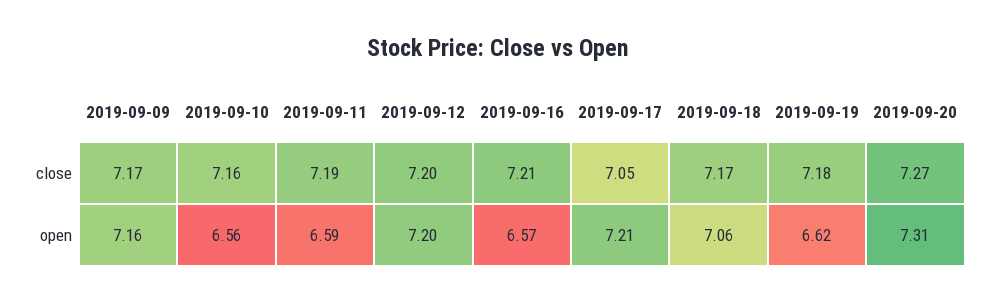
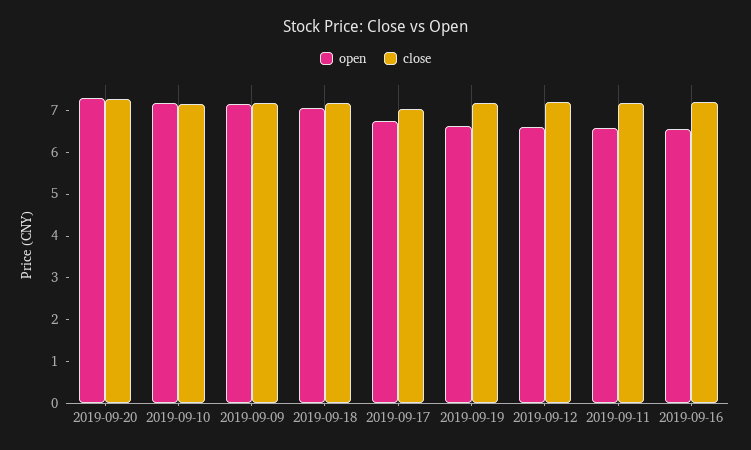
  {
    "close": {
      "2019-09-09": 7.17,
      "2019-09-10": 7.16,
      "2019-09-11": 7.19,
      "2019-09-12": 7.2,
      "2019-09-16": 7.21,
      "2019-09-17": 7.05,
      "2019-09-18": 7.17,
      "2019-09-19": 7.18,
      "2019-09-20": 7.27
    },
    "open": {
      "2019-09-09": 7.16,
-     "2019-09-10": 6.56,
+     "2019-09-10": 7.2,
      "2019-09-11": 6.59,
-     "2019-09-12": 7.2,
+     "2019-09-12": 6.6,
      "2019-09-16": 6.57,
-     "2019-09-17": 7.21,
+     "2019-09-17": 6.8,
      "2019-09-18": 7.06,
      "2019-09-19": 6.62,
      "2019-09-20": 7.31
    }
  }

